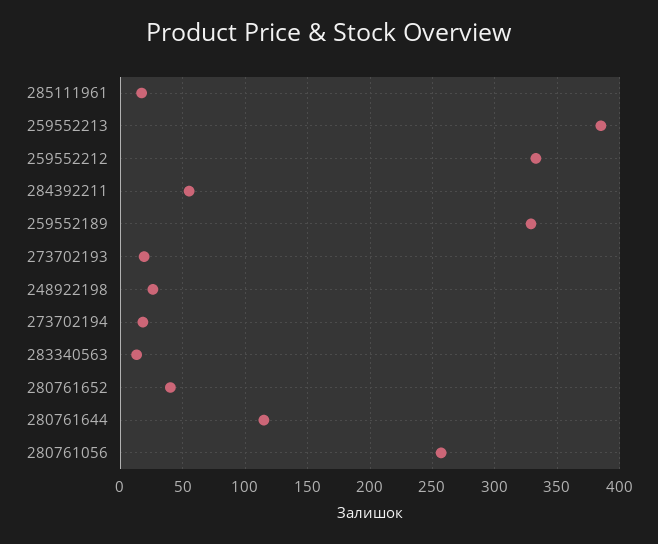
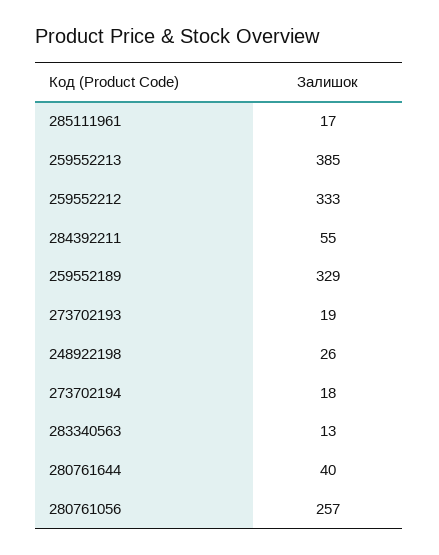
  {
    "285111961": 17,
    "259552213": 385,
    "259552212": 333,
    "284392211": 55,
    "259552189": 329,
    "273702193": 19,
    "248922198": 26,
    "273702194": 18,
    "283340563": 13,
-   "280761652": 40,
-   "280761644": 115,
+   "280761644": 40,
    "280761056": 257
  }

